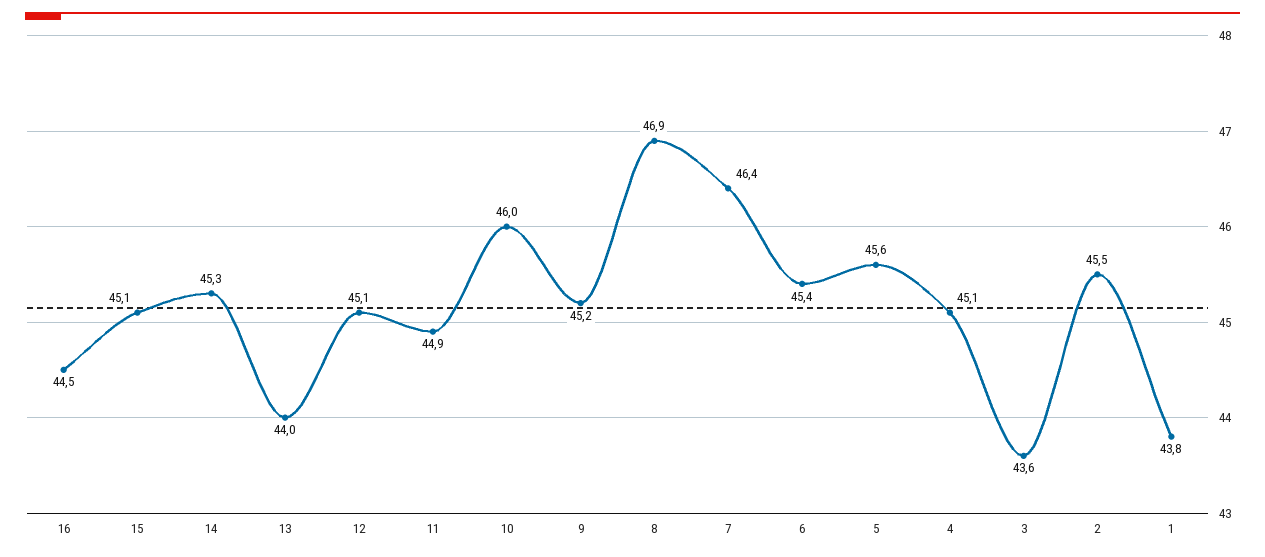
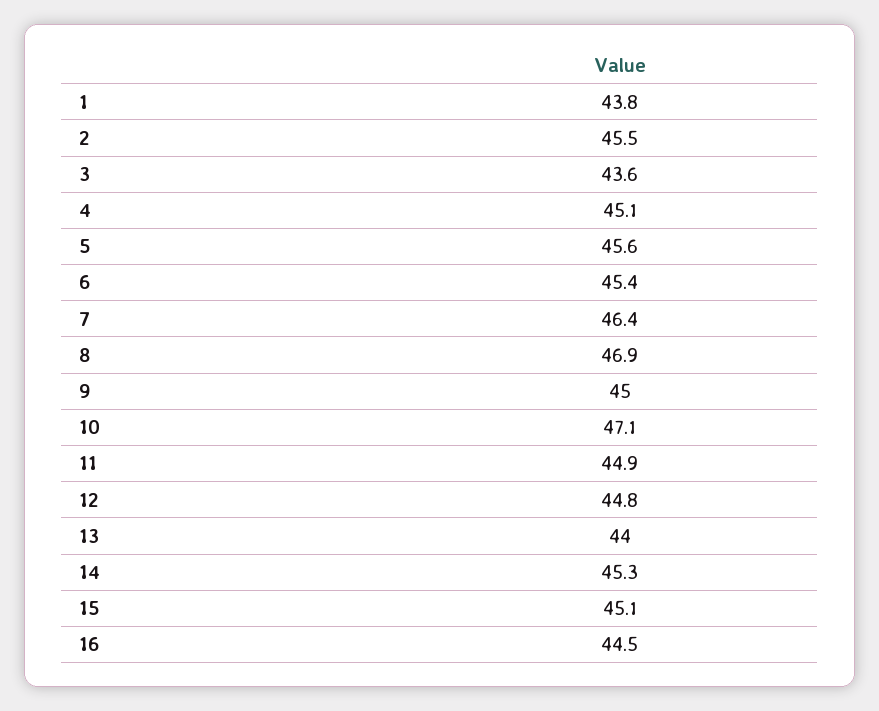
  {
    "16": 44.5,
    "15": 45.1,
    "14": 45.3,
    "13": 44,
-   "12": 45.1,
+   "12": 44.8,
    "11": 44.9,
-   "10": 46,
+   "10": 47.1,
-   "9": 45.2,
+   "9": 45,
    "8": 46.9,
    "7": 46.4,
    "6": 45.4,
    "5": 45.6,
    "4": 45.1,
    "3": 43.6,
    "2": 45.5,
    "1": 43.8
  }

